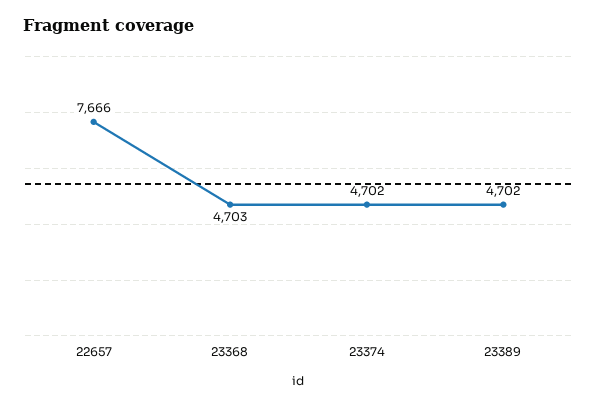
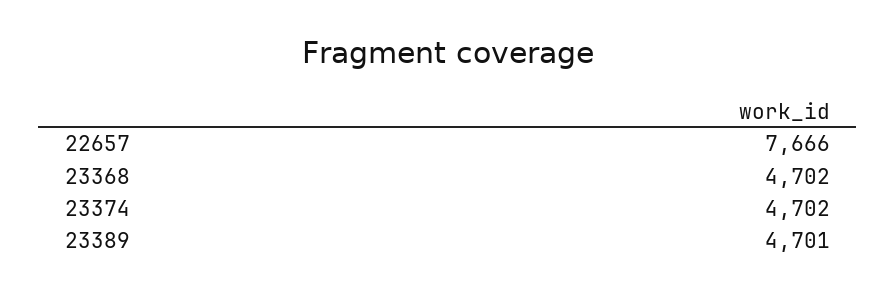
  {
    "22657": 7666,
-   "23368": 4703,
+   "23368": 4702,
    "23374": 4702,
-   "23389": 4702
+   "23389": 4701
  }

